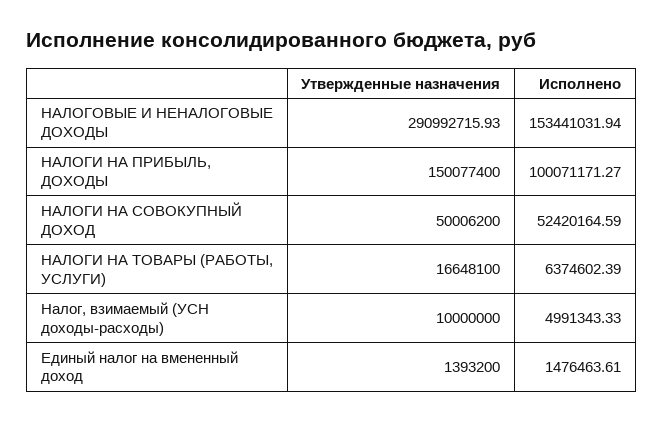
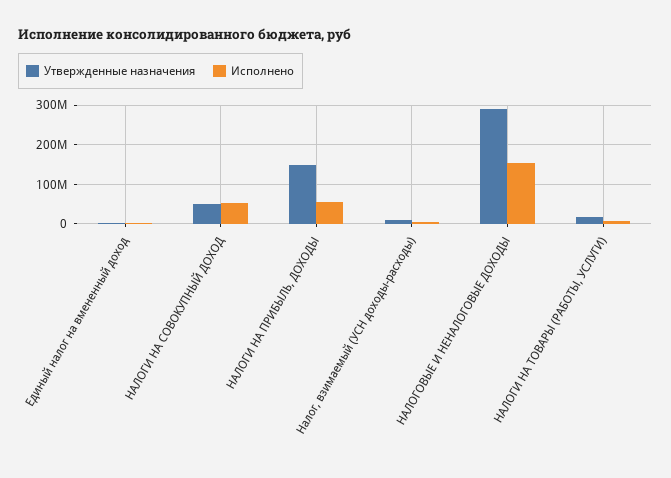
  {
    "Утвержденные назначения": {
      "НАЛОГОВЫЕ И НЕНАЛОГОВЫЕ ДОХОДЫ": 290992715.93,
      "НАЛОГИ НА ПРИБЫЛЬ, ДОХОДЫ": 150077400,
      "НАЛОГИ НА СОВОКУПНЫЙ ДОХОД": 50006200,
      "НАЛОГИ НА ТОВАРЫ (РАБОТЫ, УСЛУГИ)": 16648100,
      "Налог, взимаемый (УСН доходы-расходы)": 10000000,
      "Единый налог на вмененный доход": 1393200
    },
    "Исполнено": {
      "НАЛОГОВЫЕ И НЕНАЛОГОВЫЕ ДОХОДЫ": 153441031.94,
-     "НАЛОГИ НА ПРИБЫЛЬ, ДОХОДЫ": 100071171.27,
+     "НАЛОГИ НА ПРИБЫЛЬ, ДОХОДЫ": 60000000,
      "НАЛОГИ НА СОВОКУПНЫЙ ДОХОД": 52420164.59,
      "НАЛОГИ НА ТОВАРЫ (РАБОТЫ, УСЛУГИ)": 6374602.39,
      "Налог, взимаемый (УСН доходы-расходы)": 4991343.33,
      "Единый налог на вмененный доход": 1476463.61
    }
  }

